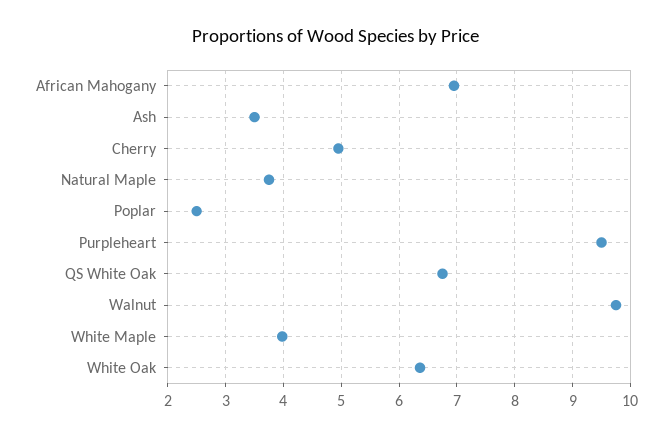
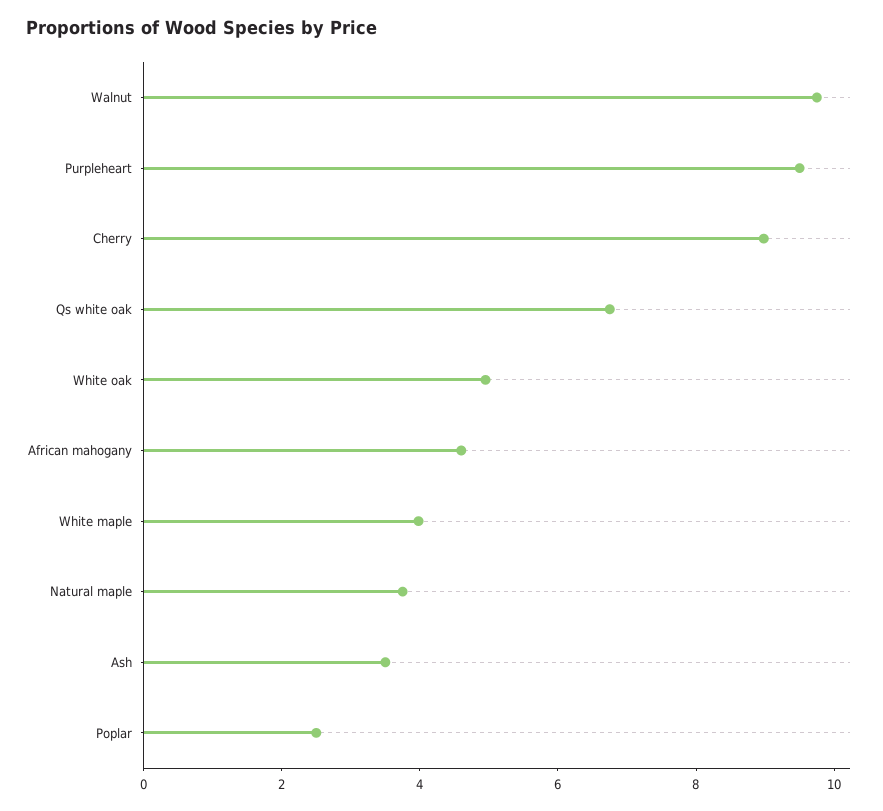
  {
-   "African Mahogany": 7,
+   "African Mahogany": 4.5,
    "Ash": 3.6,
-   "Cherry": 5,
+   "Cherry": 9,
    "Natural Maple": 3.8,
    "Poplar": 2.6,
    "Purpleheart": 9.6,
    "QS White Oak": 6.8,
    "Walnut": 9.8,
    "White Maple": 4,
-   "White Oak": 6.4
+   "White Oak": 5
  }

